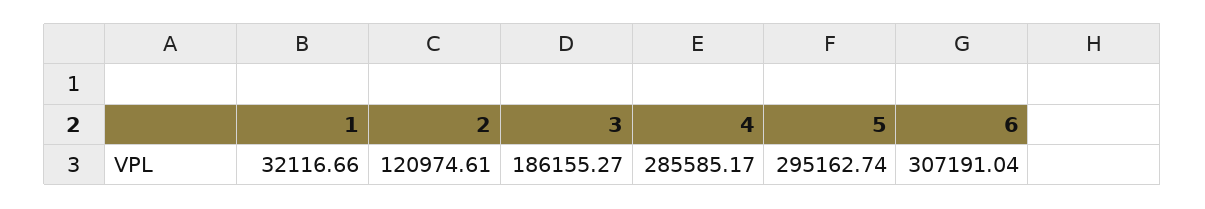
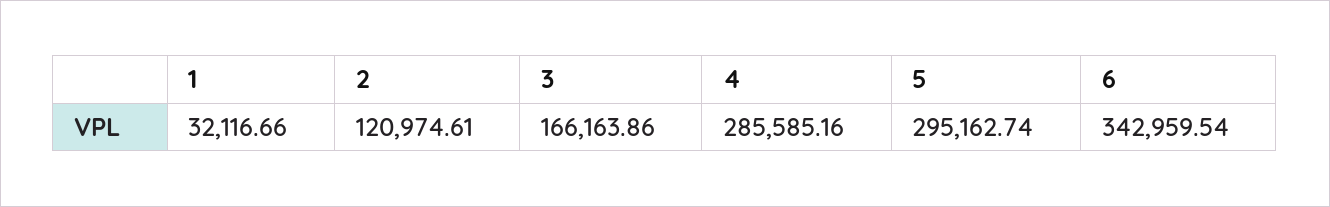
  {
    "1": 32116.66,
    "2": 120974.61,
-   "3": 186155.27,
+   "3": 166163.86,
-   "4": 285585.17,
+   "4": 285585.16,
    "5": 295162.74,
-   "6": 307191.04
+   "6": 342959.54
  }

